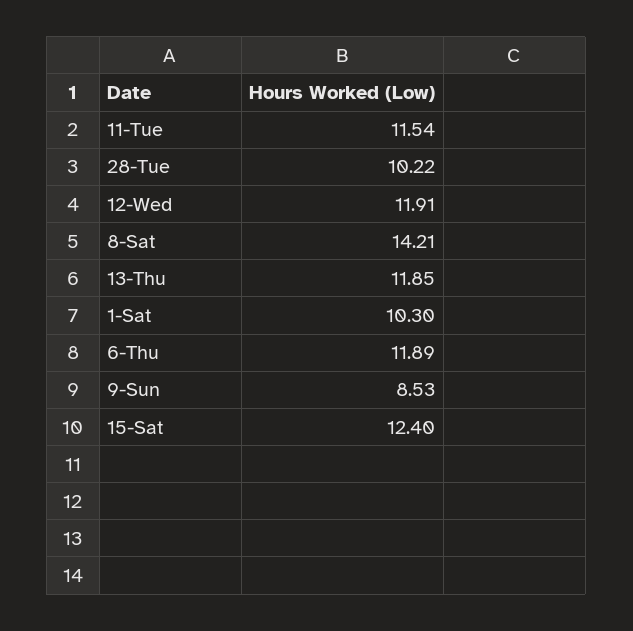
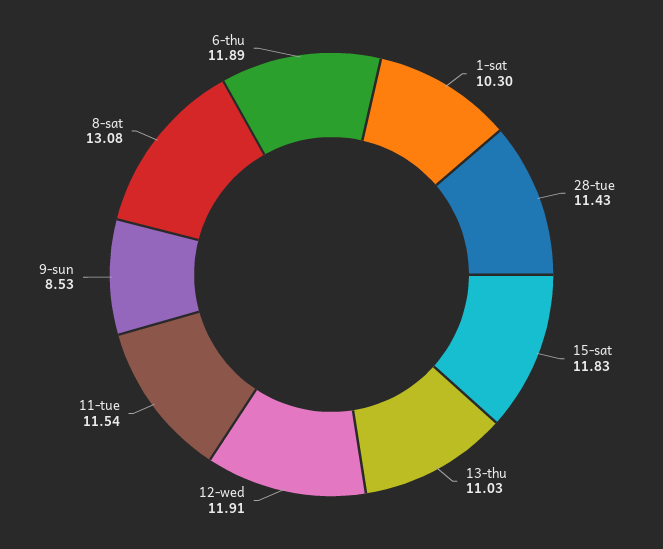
  {
    "11-Tue": 11.54,
-   "28-Tue": 10.22,
+   "28-Tue": 11.43,
    "12-Wed": 11.91,
-   "8-Sat": 14.21,
+   "8-Sat": 13.08,
-   "13-Thu": 11.85,
+   "13-Thu": 11.03,
    "1-Sat": 10.3,
    "6-Thu": 11.89,
    "9-Sun": 8.53,
-   "15-Sat": 12.4
+   "15-Sat": 11.83
  }

